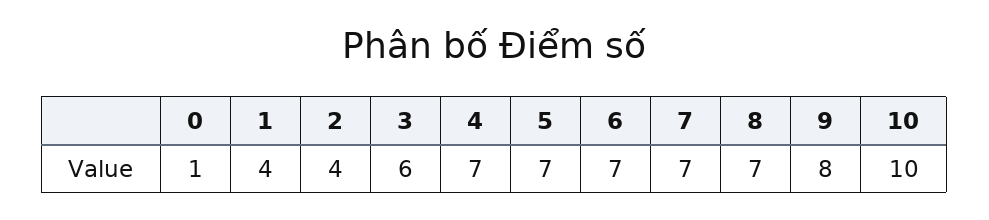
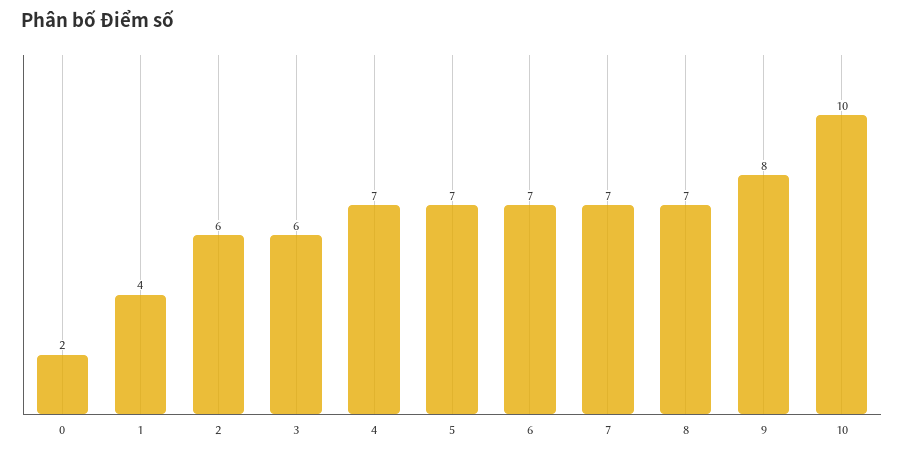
  {
-   "0": 1,
+   "0": 2,
    "1": 4,
-   "2": 4,
+   "2": 6,
    "3": 6,
    "4": 7,
    "5": 7,
    "6": 7,
    "7": 7,
    "8": 7,
    "9": 8,
    "10": 10
  }

